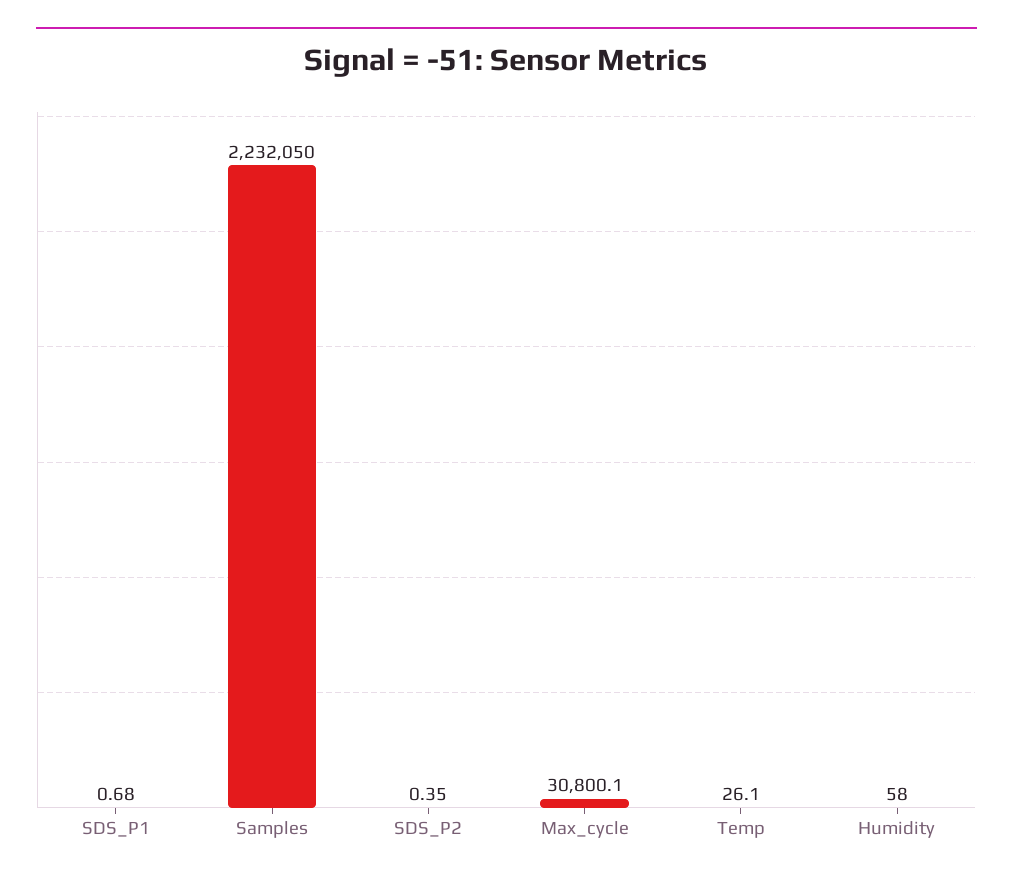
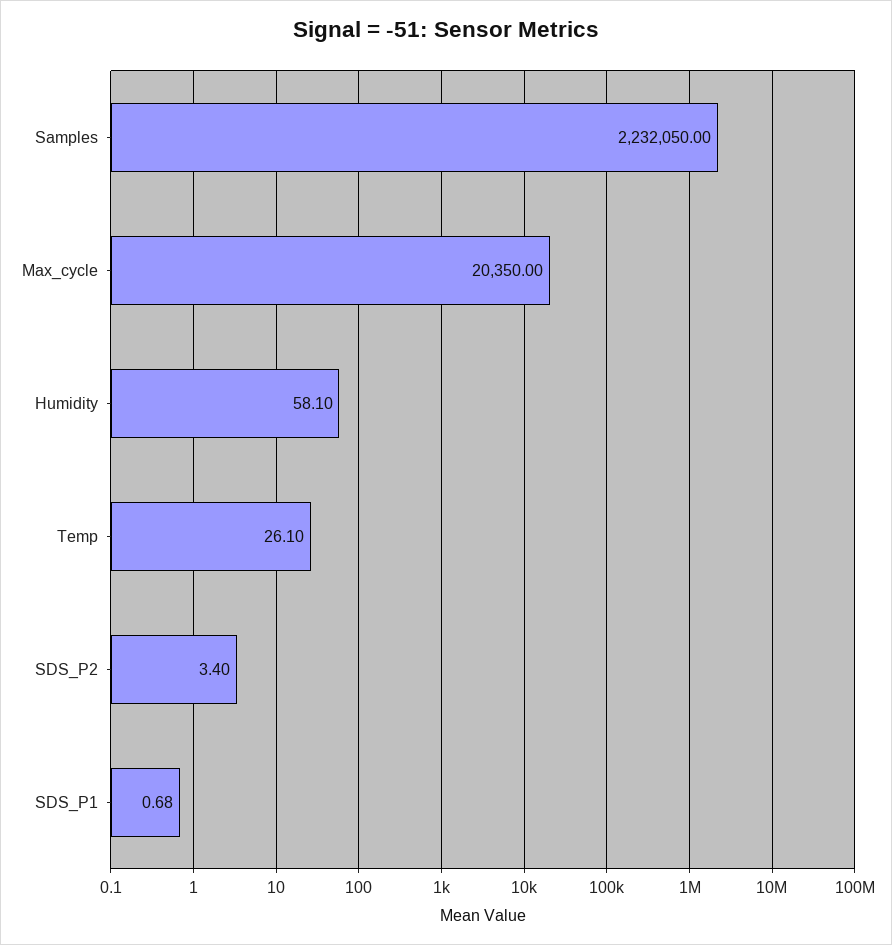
  {
    "SDS_P1": 0.68,
    "Samples": 2232050,
-   "SDS_P2": 0.35,
+   "SDS_P2": 3.4,
-   "Max_cycle": 30800.1,
+   "Max_cycle": 20350,
    "Temp": 26.1,
-   "Humidity": 58
+   "Humidity": 58.1
  }

